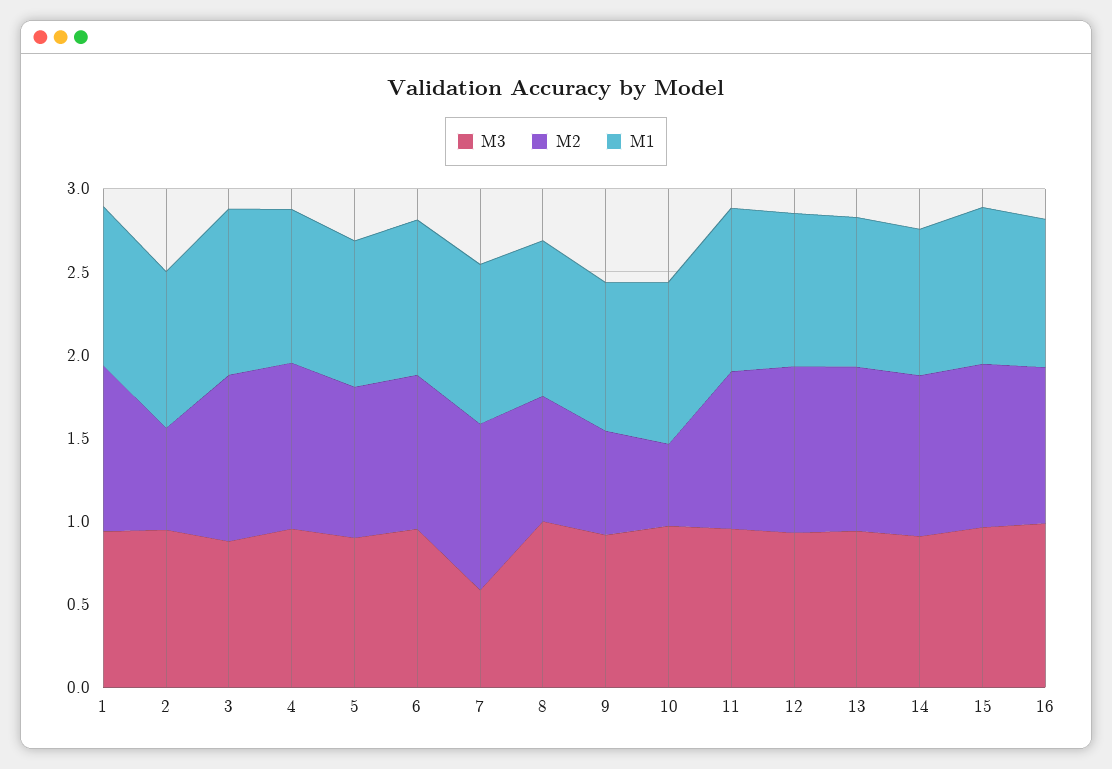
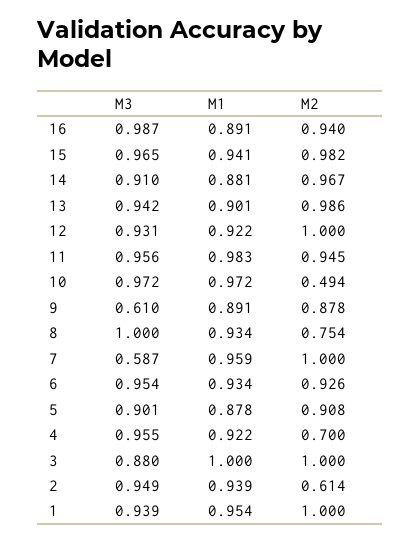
  {
    "M3": {
      "1": 0.939,
      "2": 0.949,
      "3": 0.88,
      "4": 0.955,
      "5": 0.901,
      "6": 0.954,
      "7": 0.587,
      "8": 1,
-     "9": 0.9,
+     "9": 0.61,
      "10": 0.972,
      "11": 0.956,
      "12": 0.931,
      "13": 0.942,
      "14": 0.91,
      "15": 0.965,
      "16": 0.987
    },
    "M2": {
      "1": 1,
      "2": 0.614,
      "3": 1,
-     "4": 1,
+     "4": 0.7,
      "5": 0.908,
      "6": 0.926,
      "7": 1,
      "8": 0.754,
-     "9": 0.6,
+     "9": 0.878,
      "10": 0.494,
      "11": 0.945,
      "12": 1,
      "13": 0.986,
      "14": 0.967,
      "15": 0.982,
      "16": 0.94
    },
    "M1": {
      "1": 0.954,
      "2": 0.939,
      "3": 1,
      "4": 0.922,
      "5": 0.878,
      "6": 0.934,
      "7": 0.959,
      "8": 0.934,
      "9": 0.891,
      "10": 0.972,
      "11": 0.983,
      "12": 0.922,
      "13": 0.901,
      "14": 0.881,
      "15": 0.941,
      "16": 0.891
    }
  }

